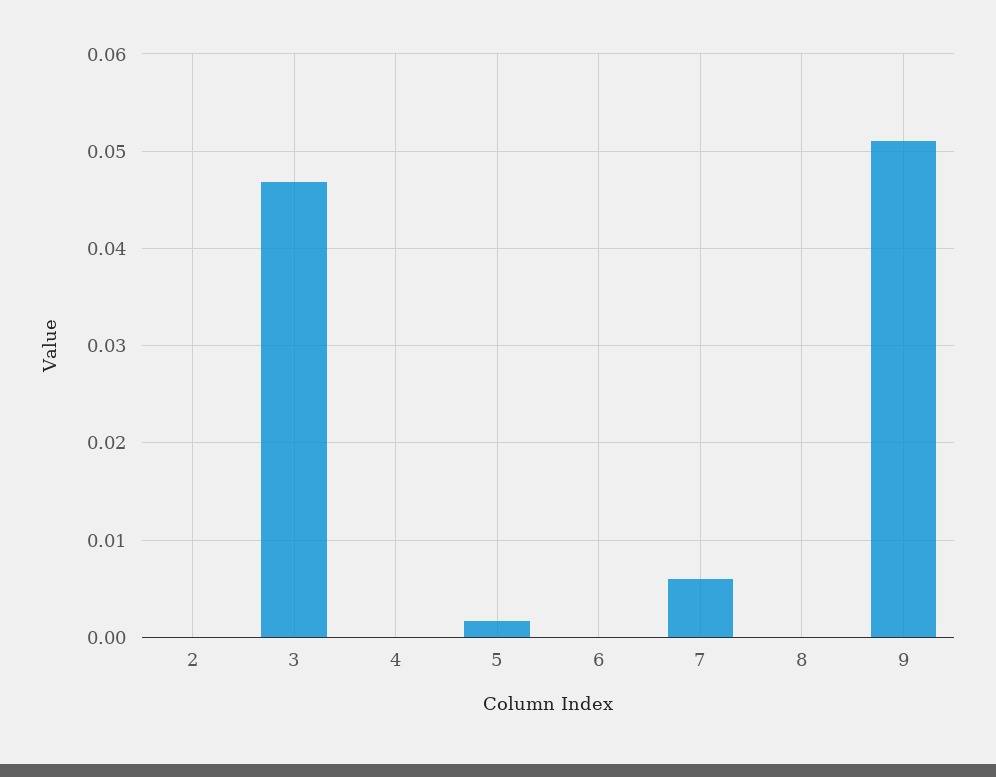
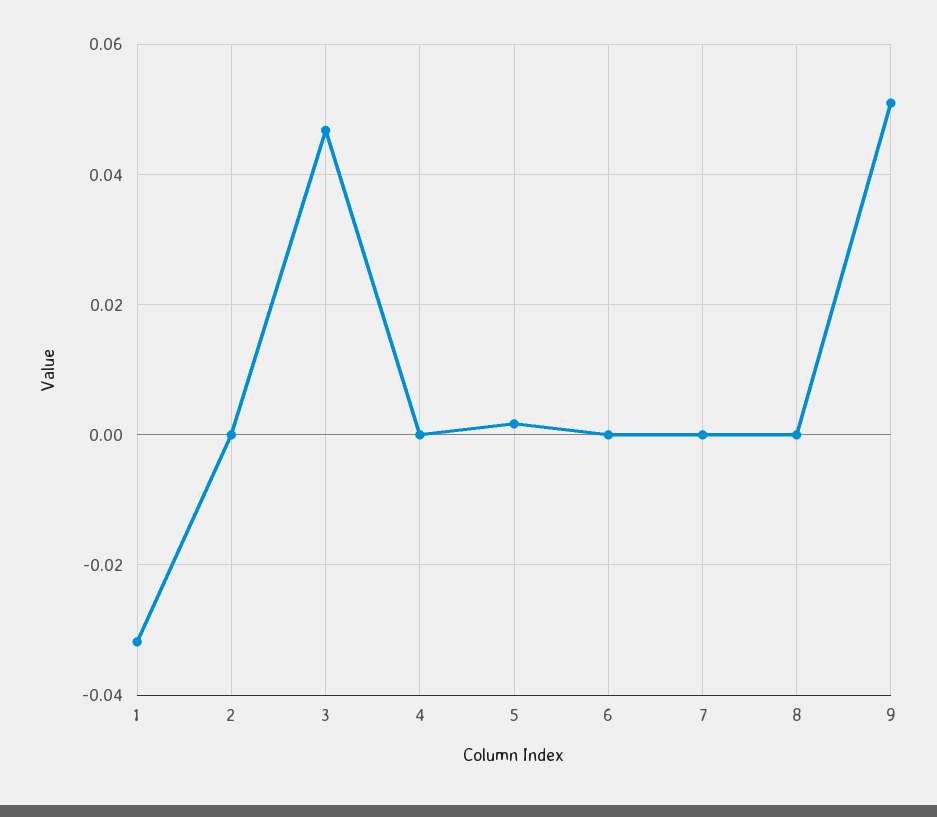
  {
    "2": 0,
    "3": 0.047,
    "4": 0,
    "5": 0.002,
    "6": 0,
-   "7": 0.006,
+   "7": 0,
    "8": 0,
-   "9": 0.051
+   "9": 0.051,
+   "1": -0.032
  }

